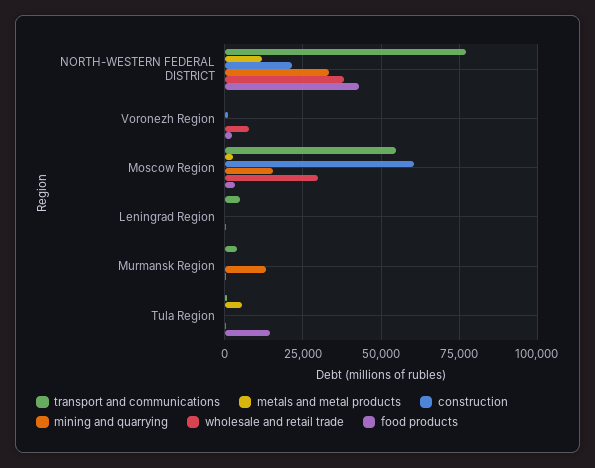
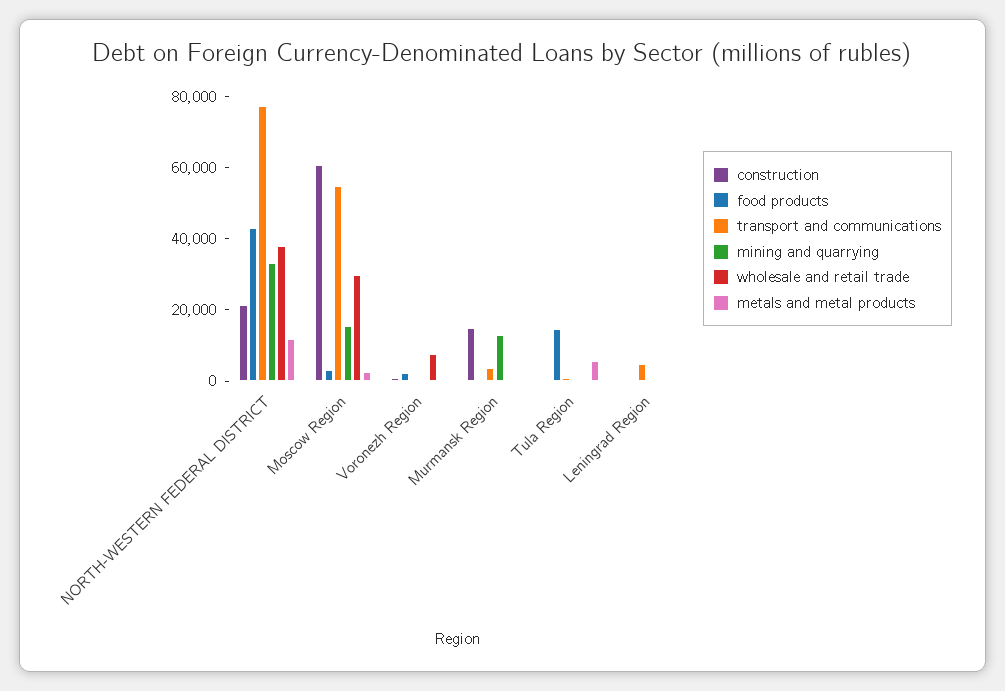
  {
    "transport and communications": {
      "NORTH-WESTERN FEDERAL DISTRICT": 77500,
      "Voronezh Region": 0,
      "Moscow Region": 55000,
      "Leningrad Region": 5000,
      "Murmansk Region": 5000,
      "Tula Region": 0
    },
    "metals and metal products": {
      "NORTH-WESTERN FEDERAL DISTRICT": 12500,
      "Voronezh Region": 0,
      "Moscow Region": 2500,
      "Leningrad Region": 0,
      "Murmansk Region": 0,
      "Tula Region": 5000
    },
    "construction": {
      "NORTH-WESTERN FEDERAL DISTRICT": 22500,
      "Voronezh Region": 0,
      "Moscow Region": 60000,
      "Leningrad Region": 0,
-     "Murmansk Region": 0,
+     "Murmansk Region": 15000,
      "Tula Region": 0
    },
    "mining and quarrying": {
      "NORTH-WESTERN FEDERAL DISTRICT": 32500,
      "Voronezh Region": 0,
      "Moscow Region": 15000,
      "Leningrad Region": 0,
      "Murmansk Region": 12500,
      "Tula Region": 0
    },
    "wholesale and retail trade": {
      "NORTH-WESTERN FEDERAL DISTRICT": 37500,
      "Voronezh Region": 7500,
      "Moscow Region": 30000,
      "Leningrad Region": 0,
      "Murmansk Region": 0,
      "Tula Region": 0
    },
    "food products": {
      "NORTH-WESTERN FEDERAL DISTRICT": 42500,
      "Voronezh Region": 2500,
      "Moscow Region": 2500,
      "Leningrad Region": 0,
      "Murmansk Region": 0,
      "Tula Region": 15000
    }
  }

